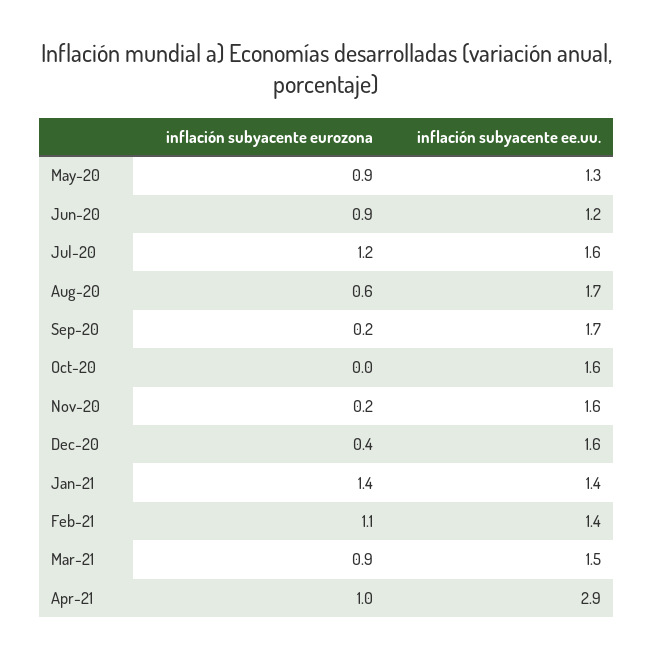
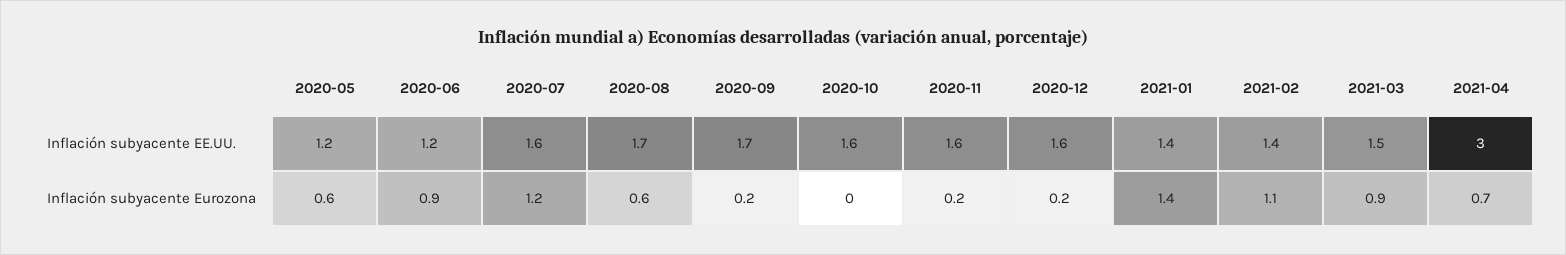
  {
    "inflación subyacente eurozona": {
-     "May-20": 0.9,
+     "May-20": 0.6,
      "Jun-20": 0.9,
      "Jul-20": 1.2,
      "Aug-20": 0.6,
      "Sep-20": 0.2,
      "Oct-20": 0,
      "Nov-20": 0.2,
-     "Dec-20": 0.4,
+     "Dec-20": 0.2,
      "Jan-21": 1.4,
      "Feb-21": 1.1,
      "Mar-21": 0.9,
-     "Apr-21": 1
+     "Apr-21": 0.7
    },
    "inflación subyacente ee.uu.": {
-     "May-20": 1.3,
+     "May-20": 1.2,
      "Jun-20": 1.2,
      "Jul-20": 1.6,
      "Aug-20": 1.7,
      "Sep-20": 1.7,
      "Oct-20": 1.6,
      "Nov-20": 1.6,
      "Dec-20": 1.6,
      "Jan-21": 1.4,
      "Feb-21": 1.4,
      "Mar-21": 1.5,
-     "Apr-21": 2.9
+     "Apr-21": 3
    }
  }

